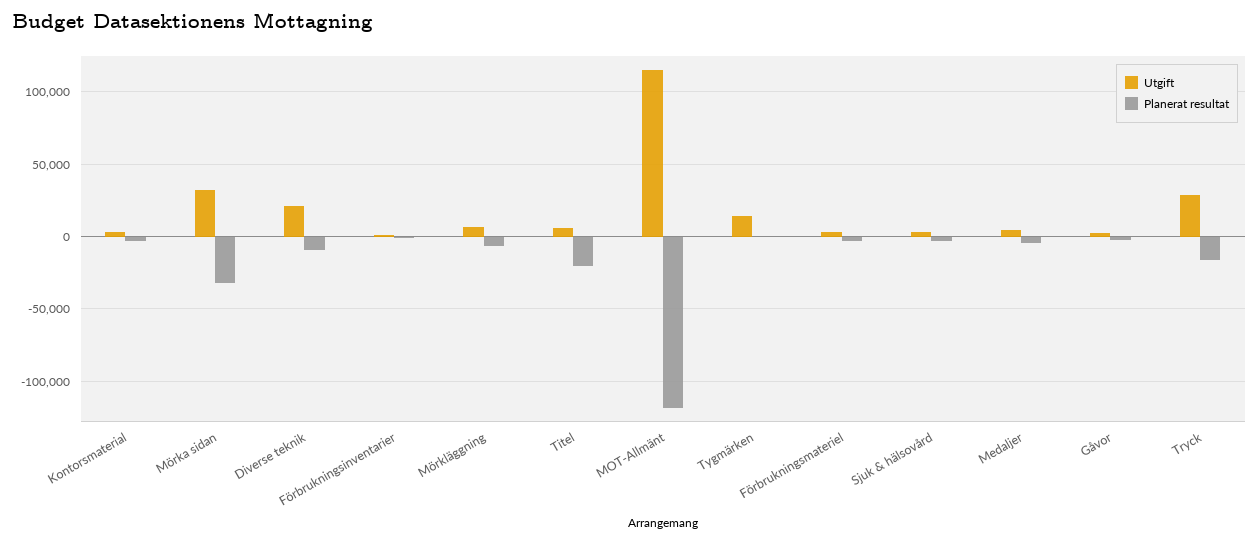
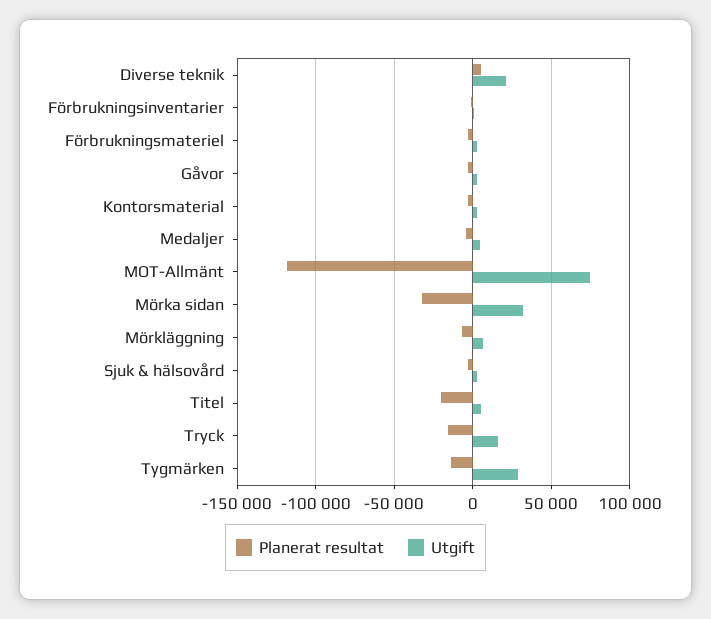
  {
    "Utgift": {
      "Kontorsmaterial": 5000,
      "Mörka sidan": 30000,
      "Diverse teknik": 20000,
      "Förbrukningsinventarier": 0,
      "Mörkläggning": 5000,
      "Titel": 5000,
-     "MOT-Allmänt": 115000,
+     "MOT-Allmänt": 75000,
-     "Tygmärken": 15000,
+     "Tygmärken": 30000,
      "Förbrukningsmateriel": 5000,
      "Sjuk & hälsovård": 5000,
      "Medaljer": 5000,
      "Gåvor": 5000,
-     "Tryck": 30000
+     "Tryck": 15000
    },
    "Planerat resultat": {
      "Kontorsmaterial": -5000,
      "Mörka sidan": -30000,
-     "Diverse teknik": -10000,
+     "Diverse teknik": 5000,
      "Förbrukningsinventarier": 0,
      "Mörkläggning": -5000,
      "Titel": -20000,
      "MOT-Allmänt": -120000,
-     "Tygmärken": 0,
+     "Tygmärken": -15000,
      "Förbrukningsmateriel": -5000,
      "Sjuk & hälsovård": -5000,
      "Medaljer": -5000,
      "Gåvor": -5000,
      "Tryck": -15000
    }
  }

